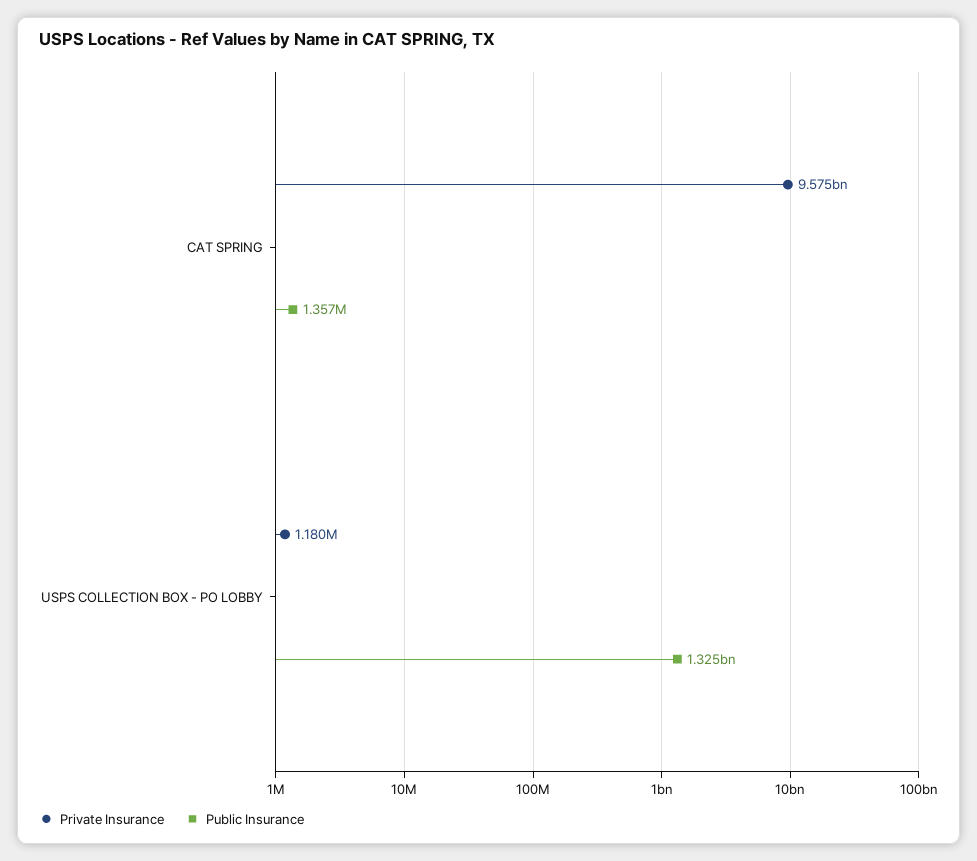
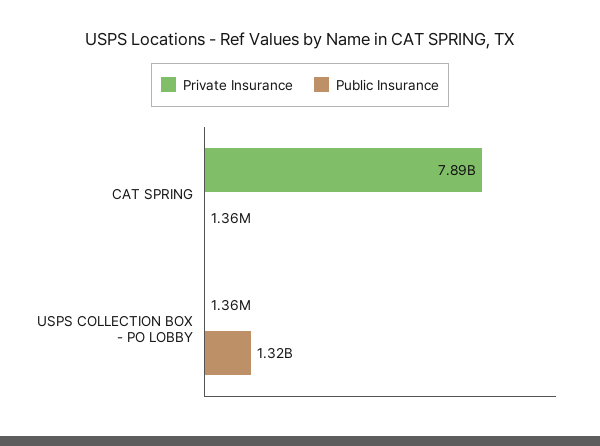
  {
    "Private Insurance": {
-     "CAT SPRING": 9575000000,
+     "CAT SPRING": 7890000000,
-     "USPS COLLECTION BOX - PO LOBBY": 1180000
+     "USPS COLLECTION BOX - PO LOBBY": 1360000
    },
    "Public Insurance": {
      "CAT SPRING": 1357000,
      "USPS COLLECTION BOX - PO LOBBY": 1325000000
    }
  }

